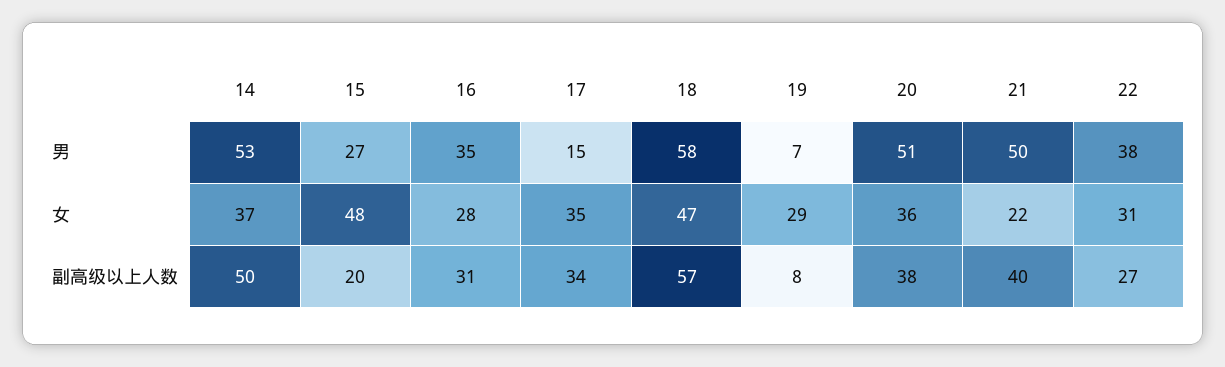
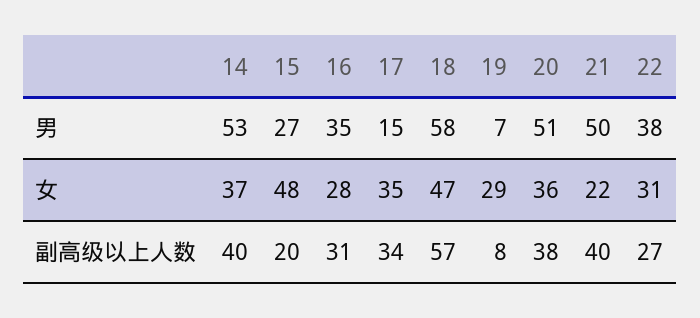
  {
    "14": {
      "男": 53,
      "女": 37,
-     "副高级以上人数": 50
+     "副高级以上人数": 40
    },
    "15": {
      "男": 27,
      "女": 48,
      "副高级以上人数": 20
    },
    "16": {
      "男": 35,
      "女": 28,
      "副高级以上人数": 31
    },
    "17": {
      "男": 15,
      "女": 35,
      "副高级以上人数": 34
    },
    "18": {
      "男": 58,
      "女": 47,
      "副高级以上人数": 57
    },
    "19": {
      "男": 7,
      "女": 29,
      "副高级以上人数": 8
    },
    "20": {
      "男": 51,
      "女": 36,
      "副高级以上人数": 38
    },
    "21": {
      "男": 50,
      "女": 22,
      "副高级以上人数": 40
    },
    "22": {
      "男": 38,
      "女": 31,
      "副高级以上人数": 27
    }
  }

